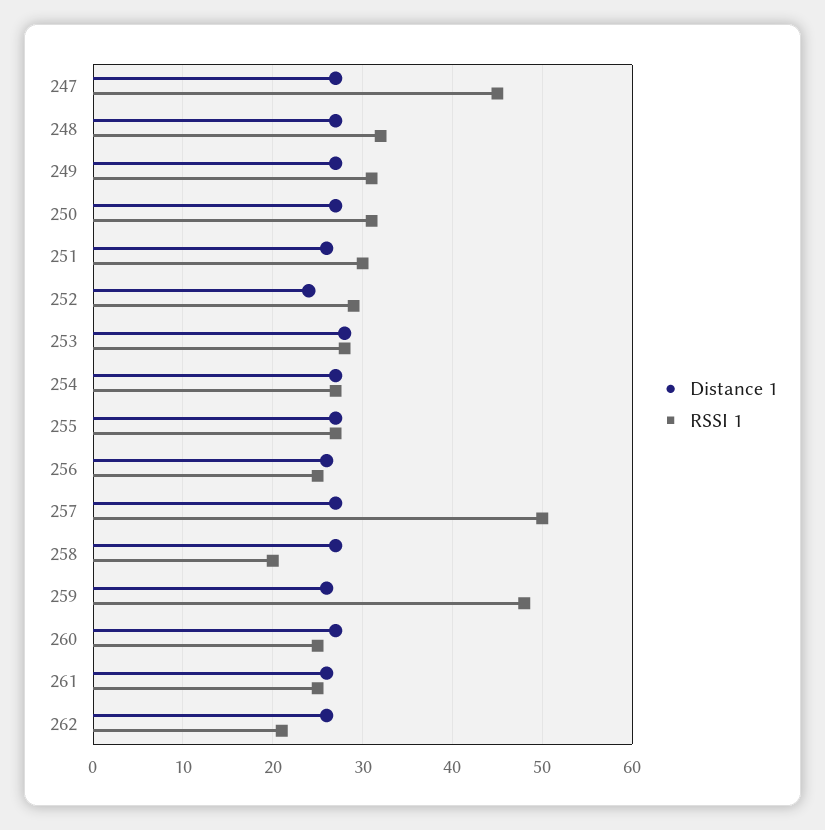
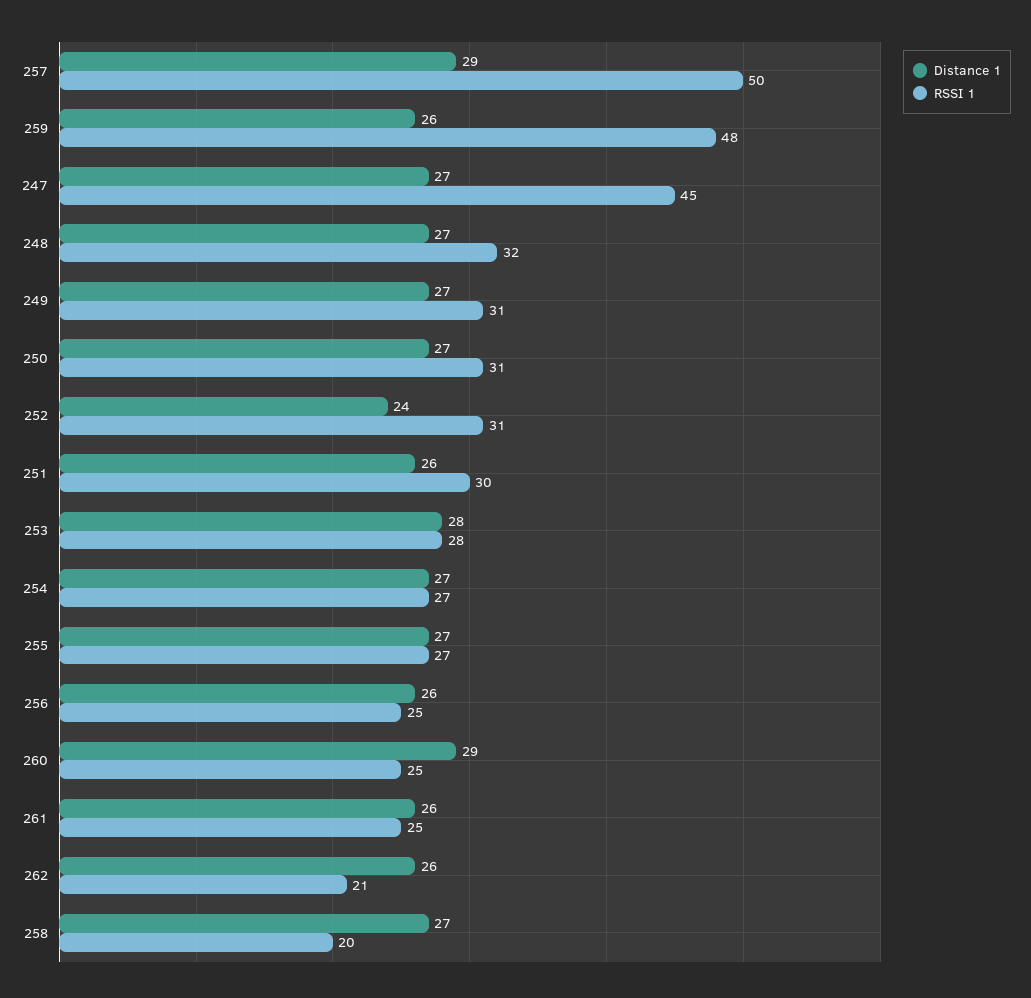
  {
    "Distance 1": {
      "247": 27,
      "248": 27,
      "249": 27,
      "250": 27,
      "251": 26,
      "252": 24,
      "253": 28,
      "254": 27,
      "255": 27,
      "256": 26,
-     "257": 27,
+     "257": 29,
      "258": 27,
      "259": 26,
-     "260": 27,
+     "260": 29,
      "261": 26,
      "262": 26
    },
    "RSSI 1": {
      "247": 45,
      "248": 32,
      "249": 31,
      "250": 31,
      "251": 30,
-     "252": 29,
+     "252": 31,
      "253": 28,
      "254": 27,
      "255": 27,
      "256": 25,
      "257": 50,
      "258": 20,
      "259": 48,
      "260": 25,
      "261": 25,
      "262": 21
    }
  }

